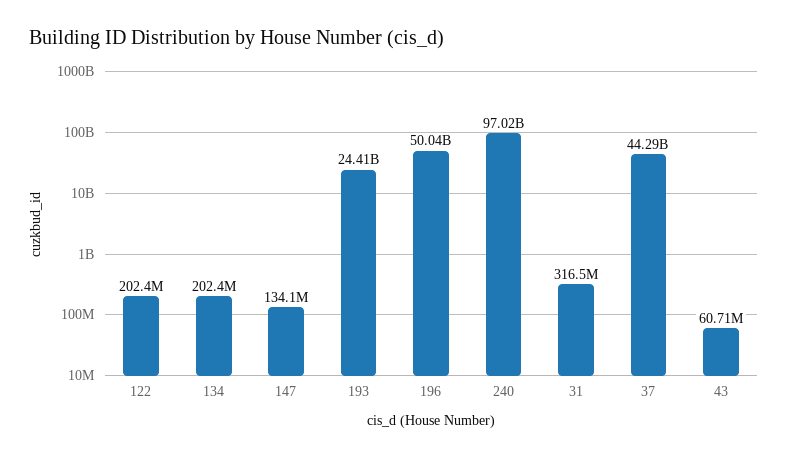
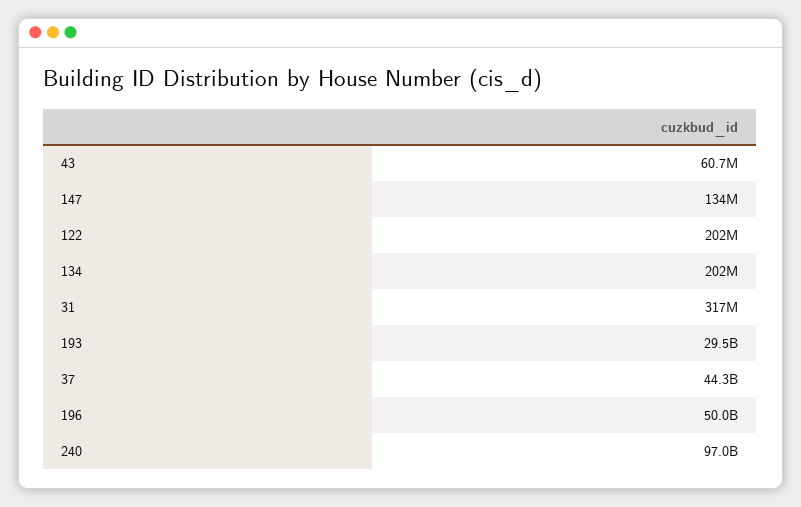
  {
    "122": 202400000,
    "134": 202400000,
    "147": 134100000,
-   "193": 24410000000,
+   "193": 29500000000,
    "196": 50040000000,
    "240": 97020000000,
    "31": 316500000,
    "37": 44290000000,
    "43": 60710000
  }

